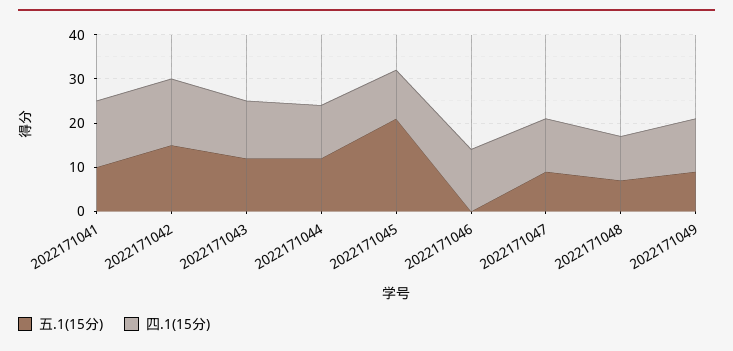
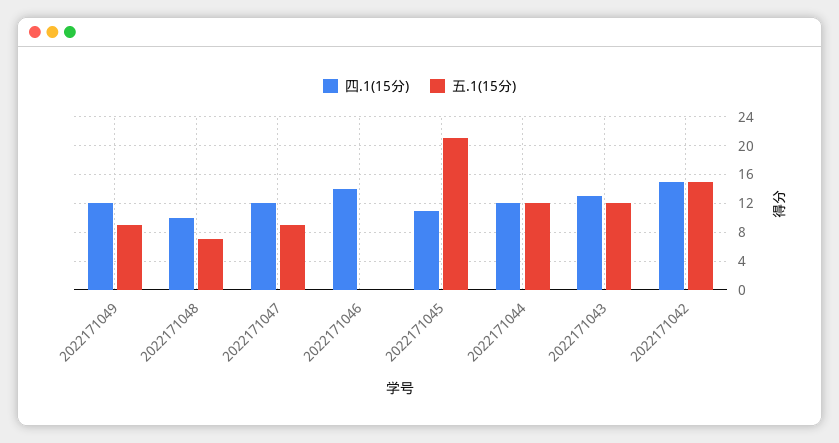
  {
    "五.1(15分)": {
-     "2022171041": 10,
      "2022171042": 15,
      "2022171043": 12,
      "2022171044": 12,
      "2022171045": 21,
      "2022171046": 0,
      "2022171047": 9,
      "2022171048": 7,
      "2022171049": 9
    },
    "四.1(15分)": {
-     "2022171041": 15,
      "2022171042": 15,
      "2022171043": 13,
      "2022171044": 12,
      "2022171045": 11,
      "2022171046": 14,
      "2022171047": 12,
      "2022171048": 10,
      "2022171049": 12
    }
  }

